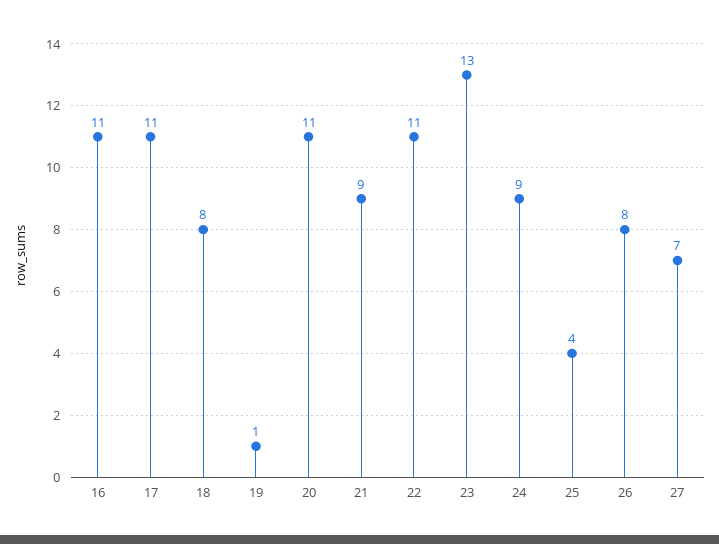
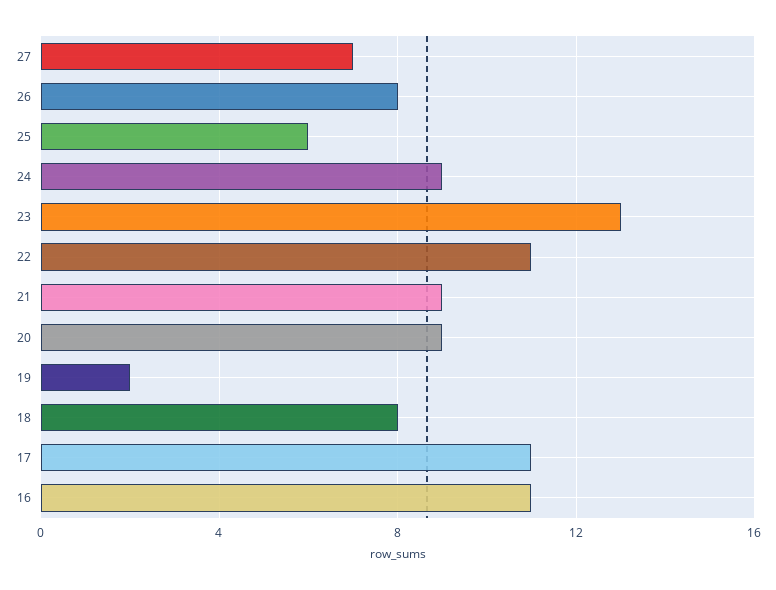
  {
    "16": 11,
    "17": 11,
    "18": 8,
-   "19": 1,
+   "19": 2,
-   "20": 11,
+   "20": 9,
    "21": 9,
    "22": 11,
    "23": 13,
    "24": 9,
-   "25": 4,
+   "25": 6,
    "26": 8,
    "27": 7
  }

